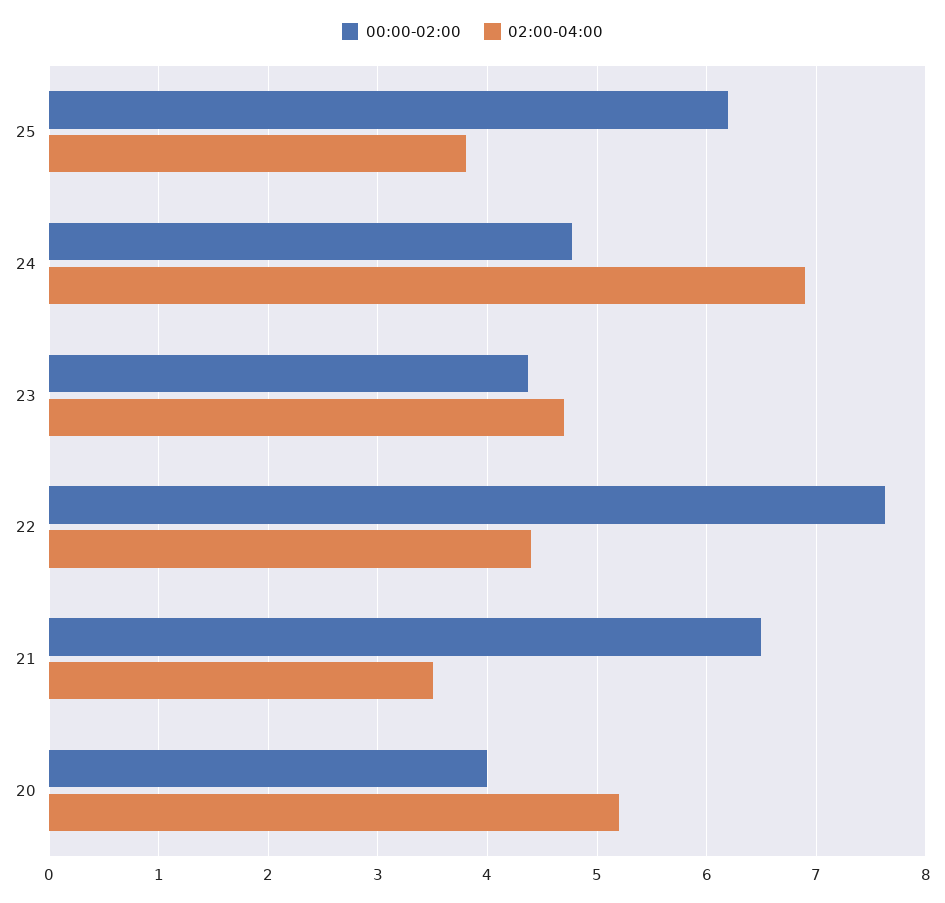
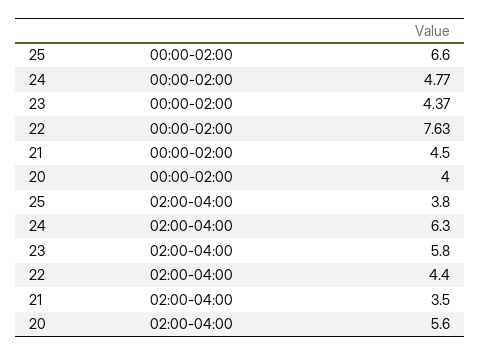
  {
    "00:00-02:00": {
-     "25": 6.2,
+     "25": 6.6,
      "24": 4.77,
      "23": 4.37,
      "22": 7.63,
-     "21": 6.5,
+     "21": 4.5,
      "20": 4
    },
    "02:00-04:00": {
      "25": 3.8,
-     "24": 6.9,
+     "24": 6.3,
-     "23": 4.7,
+     "23": 5.8,
      "22": 4.4,
      "21": 3.5,
-     "20": 5.2
+     "20": 5.6
    }
  }

